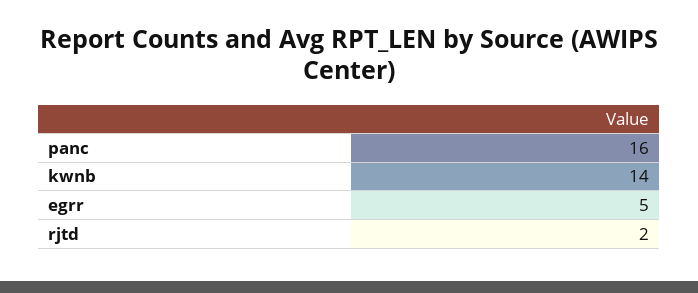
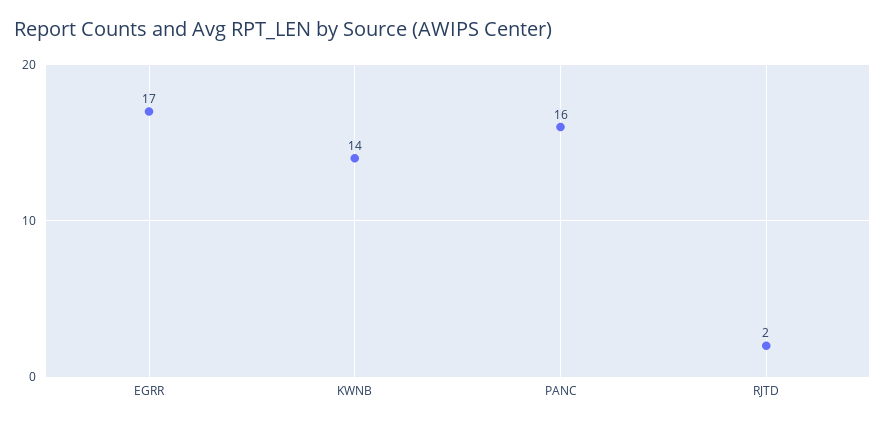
  {
    "panc": 16,
    "kwnb": 14,
-   "egrr": 5,
+   "egrr": 17,
    "rjtd": 2
  }

